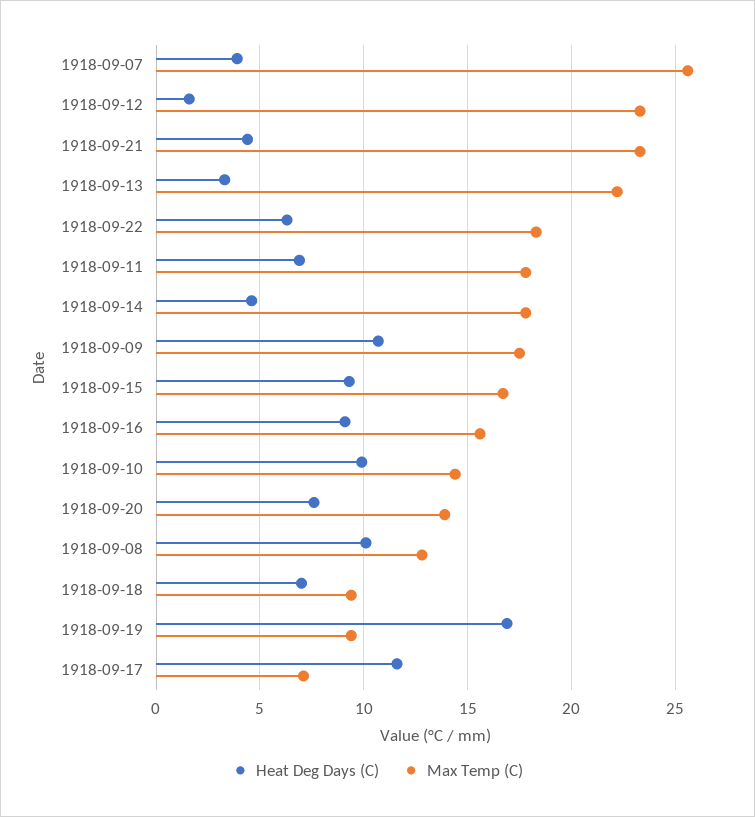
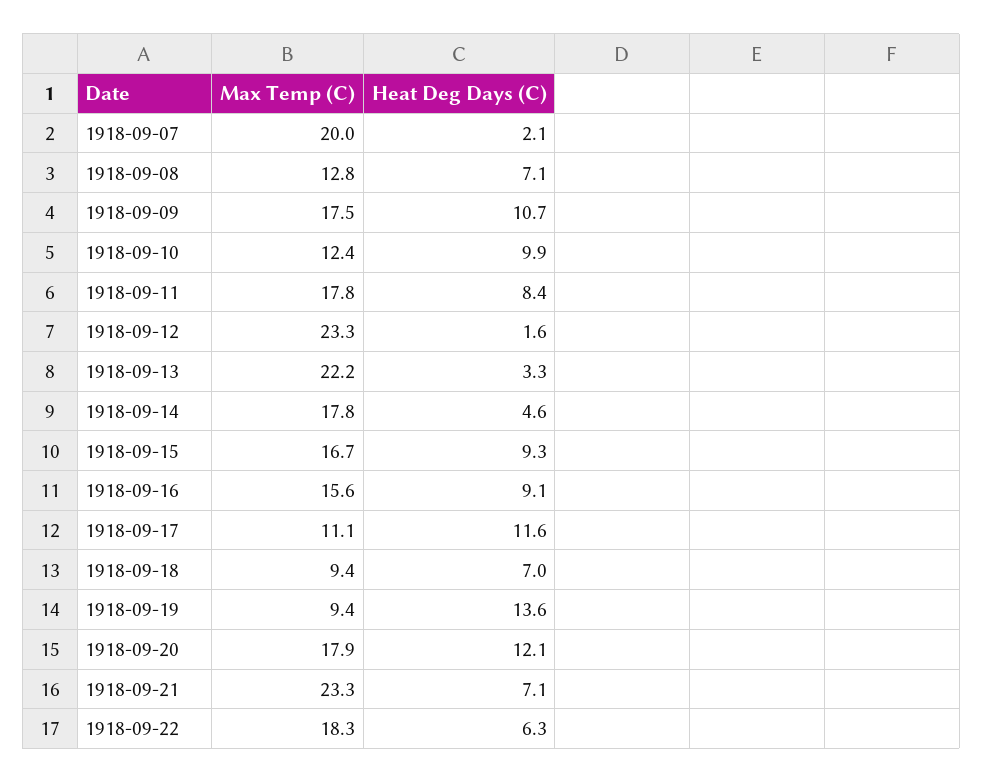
  {
    "Heat Deg Days (C)": {
-     "1918-09-07": 4,
+     "1918-09-07": 2.1,
      "1918-09-12": 1.6,
-     "1918-09-21": 4.5,
+     "1918-09-21": 7.1,
      "1918-09-13": 3.3,
      "1918-09-22": 6.3,
-     "1918-09-11": 7,
+     "1918-09-11": 8.4,
      "1918-09-14": 4.6,
      "1918-09-09": 10.7,
      "1918-09-15": 9.3,
      "1918-09-16": 9.1,
      "1918-09-10": 9.9,
-     "1918-09-20": 7.5,
+     "1918-09-20": 12.1,
-     "1918-09-08": 10,
+     "1918-09-08": 7.1,
      "1918-09-18": 7,
-     "1918-09-19": 17,
+     "1918-09-19": 13.6,
      "1918-09-17": 11.6
    },
    "Max Temp (C)": {
-     "1918-09-07": 25.5,
+     "1918-09-07": 20,
      "1918-09-12": 23.3,
      "1918-09-21": 23.3,
      "1918-09-13": 22.2,
      "1918-09-22": 18.3,
      "1918-09-11": 17.8,
      "1918-09-14": 17.8,
      "1918-09-09": 17.5,
      "1918-09-15": 16.7,
      "1918-09-16": 15.6,
-     "1918-09-10": 14.5,
+     "1918-09-10": 12.4,
-     "1918-09-20": 14,
+     "1918-09-20": 17.9,
      "1918-09-08": 12.8,
      "1918-09-18": 9.4,
      "1918-09-19": 9.4,
-     "1918-09-17": 7
+     "1918-09-17": 11.1
    }
  }

